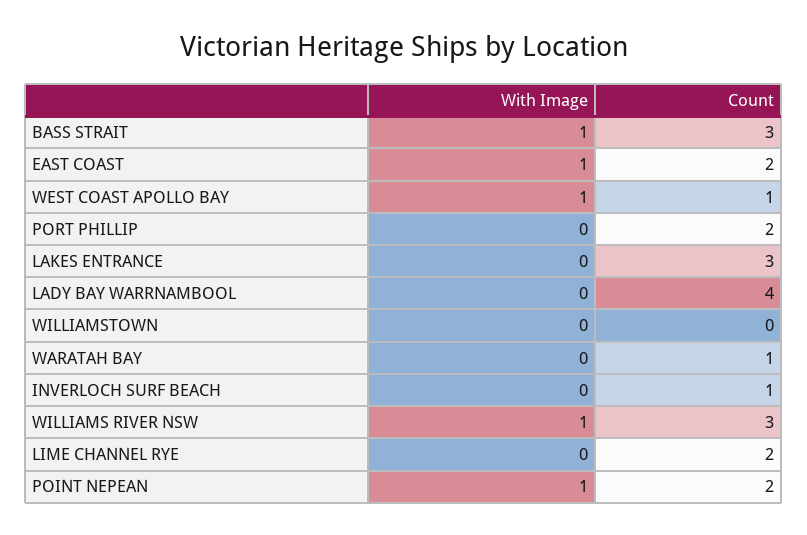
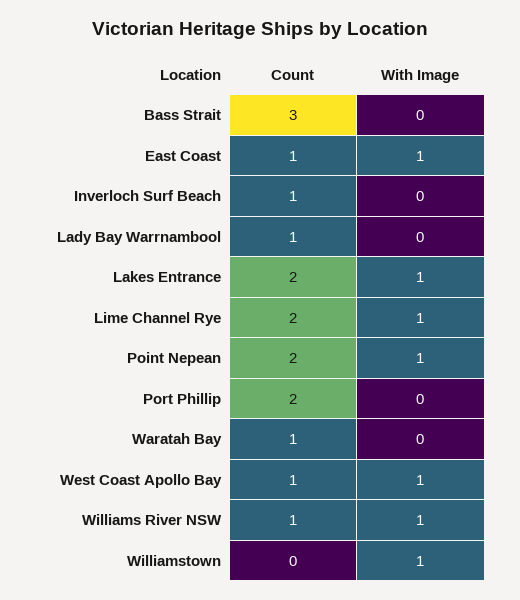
  {
    "With Image": {
-     "BASS STRAIT": 1,
+     "BASS STRAIT": 0,
      "EAST COAST": 1,
      "WEST COAST APOLLO BAY": 1,
      "PORT PHILLIP": 0,
-     "LAKES ENTRANCE": 0,
+     "LAKES ENTRANCE": 1,
      "LADY BAY WARRNAMBOOL": 0,
-     "WILLIAMSTOWN": 0,
+     "WILLIAMSTOWN": 1,
      "WARATAH BAY": 0,
      "INVERLOCH SURF BEACH": 0,
      "WILLIAMS RIVER NSW": 1,
-     "LIME CHANNEL RYE": 0,
+     "LIME CHANNEL RYE": 1,
      "POINT NEPEAN": 1
    },
    "Count": {
      "BASS STRAIT": 3,
-     "EAST COAST": 2,
+     "EAST COAST": 1,
      "WEST COAST APOLLO BAY": 1,
      "PORT PHILLIP": 2,
-     "LAKES ENTRANCE": 3,
+     "LAKES ENTRANCE": 2,
-     "LADY BAY WARRNAMBOOL": 4,
+     "LADY BAY WARRNAMBOOL": 1,
      "WILLIAMSTOWN": 0,
      "WARATAH BAY": 1,
      "INVERLOCH SURF BEACH": 1,
-     "WILLIAMS RIVER NSW": 3,
+     "WILLIAMS RIVER NSW": 1,
      "LIME CHANNEL RYE": 2,
      "POINT NEPEAN": 2
    }
  }

